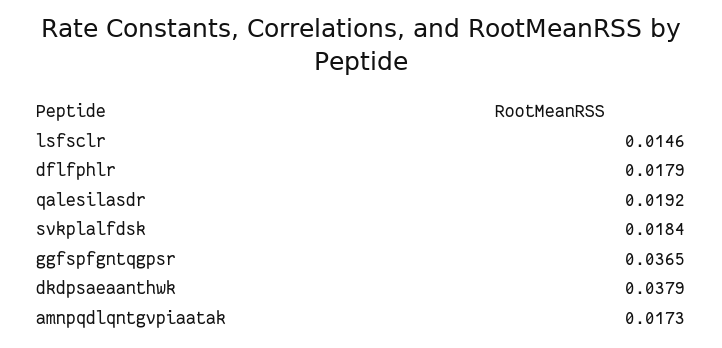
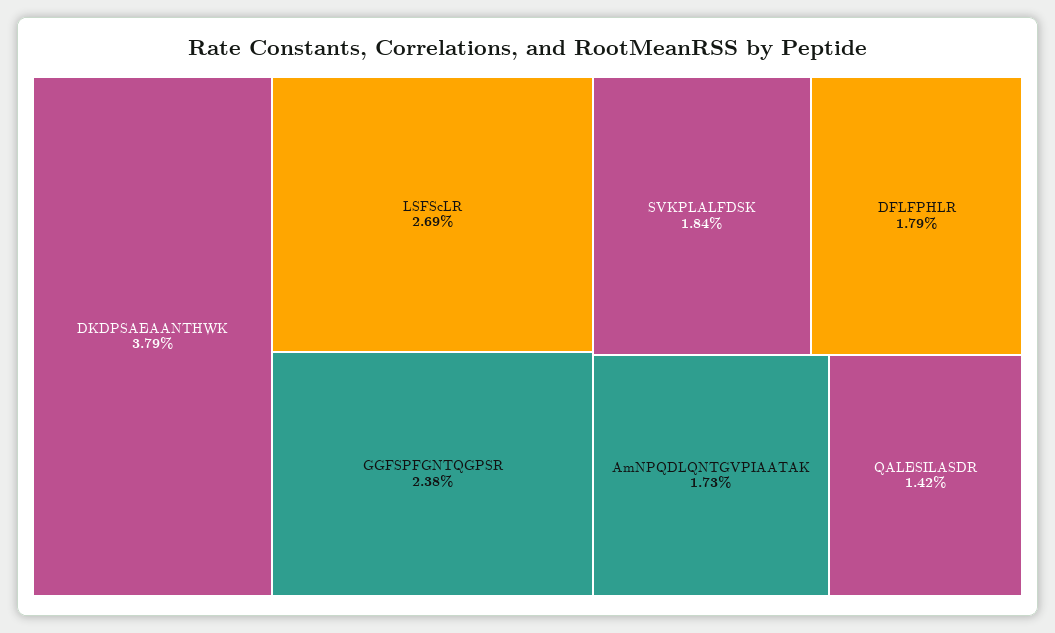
  {
-   "lsfsclr": 0.0146,
+   "lsfsclr": 0.0269,
    "dflfphlr": 0.0179,
-   "qalesilasdr": 0.0192,
+   "qalesilasdr": 0.0142,
    "svkplalfdsk": 0.0184,
-   "ggfspfgntqgpsr": 0.0365,
+   "ggfspfgntqgpsr": 0.0238,
    "dkdpsaeaanthwk": 0.0379,
    "amnpqdlqntgvpiaatak": 0.0173
  }

